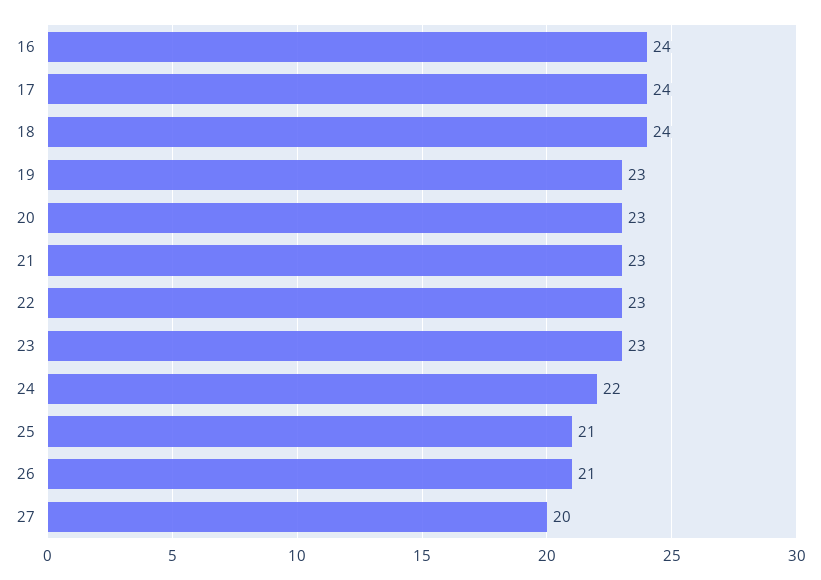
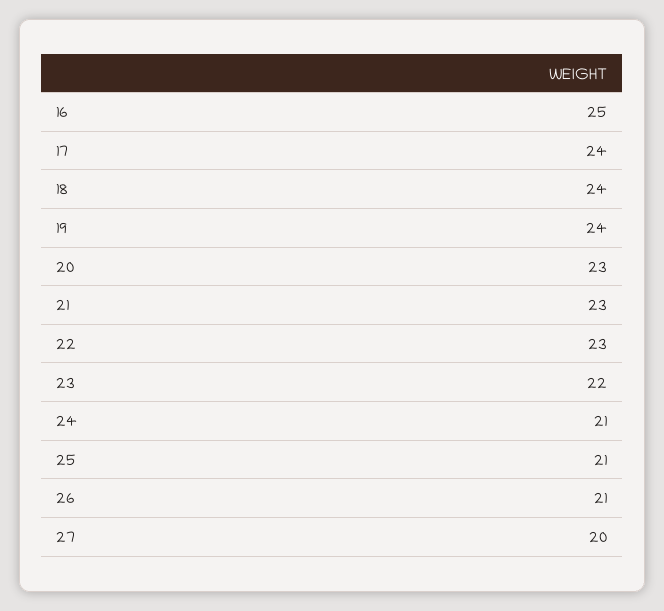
  {
-   "16": 24,
+   "16": 25,
    "17": 24,
    "18": 24,
-   "19": 23,
+   "19": 24,
    "20": 23,
    "21": 23,
    "22": 23,
-   "23": 23,
+   "23": 22,
-   "24": 22,
+   "24": 21,
    "25": 21,
    "26": 21,
    "27": 20
  }

